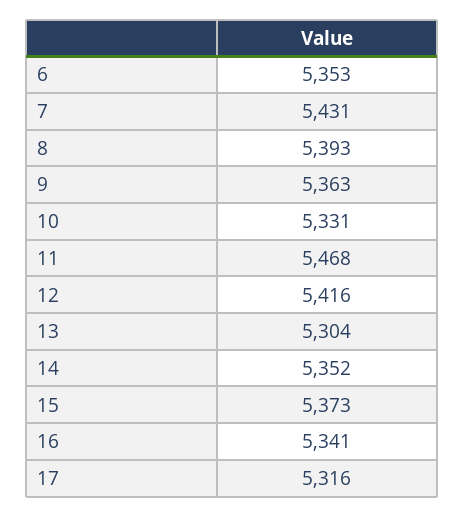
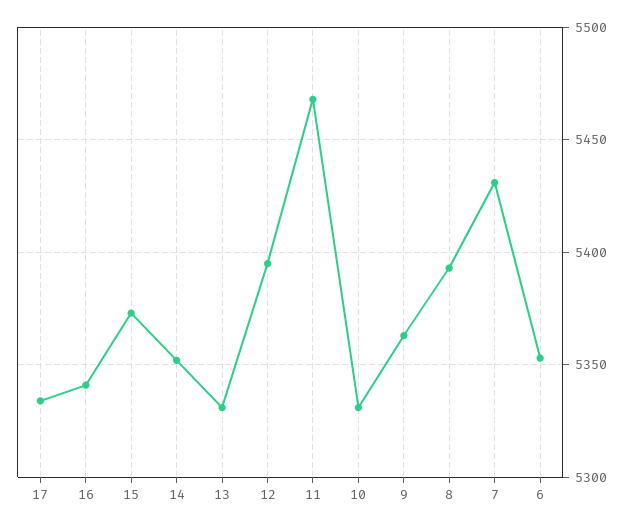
  {
    "6": 5353,
    "7": 5431,
    "8": 5393,
    "9": 5363,
    "10": 5331,
    "11": 5468,
-   "12": 5416,
+   "12": 5395,
-   "13": 5304,
+   "13": 5330,
    "14": 5352,
    "15": 5373,
    "16": 5341,
-   "17": 5316
+   "17": 5335
  }

